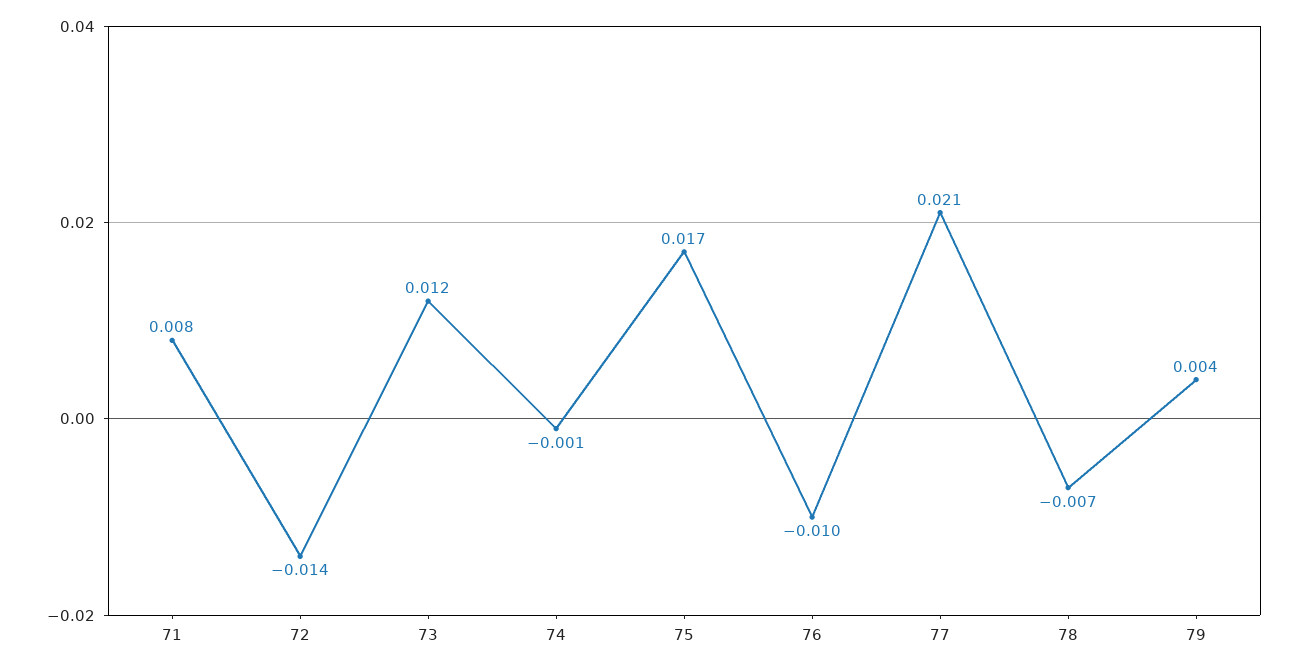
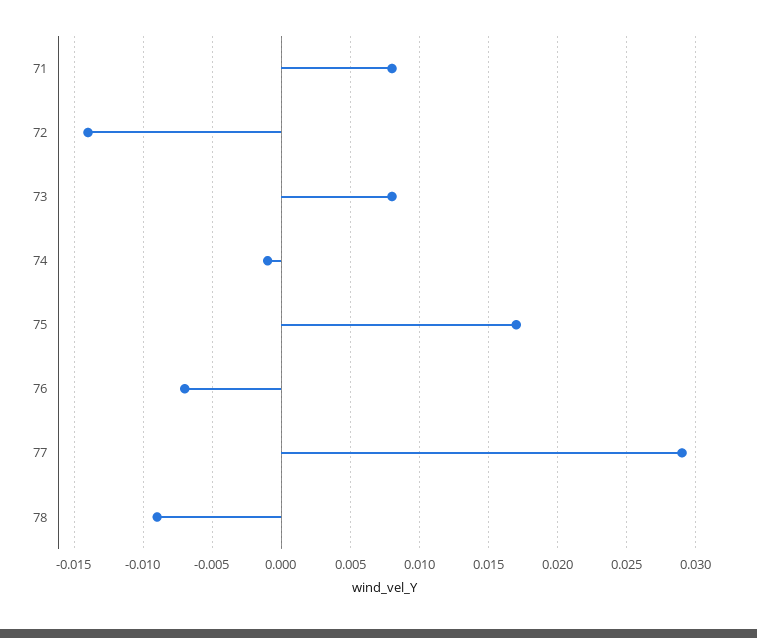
  {
    "71": 0.008,
    "72": -0.014,
-   "73": 0.012,
+   "73": 0.008,
    "74": -0.001,
    "75": 0.017,
-   "76": -0.01,
+   "76": -0.007,
-   "77": 0.021,
+   "77": 0.029,
-   "78": -0.007,
+   "78": -0.009
-   "79": 0.004
  }

